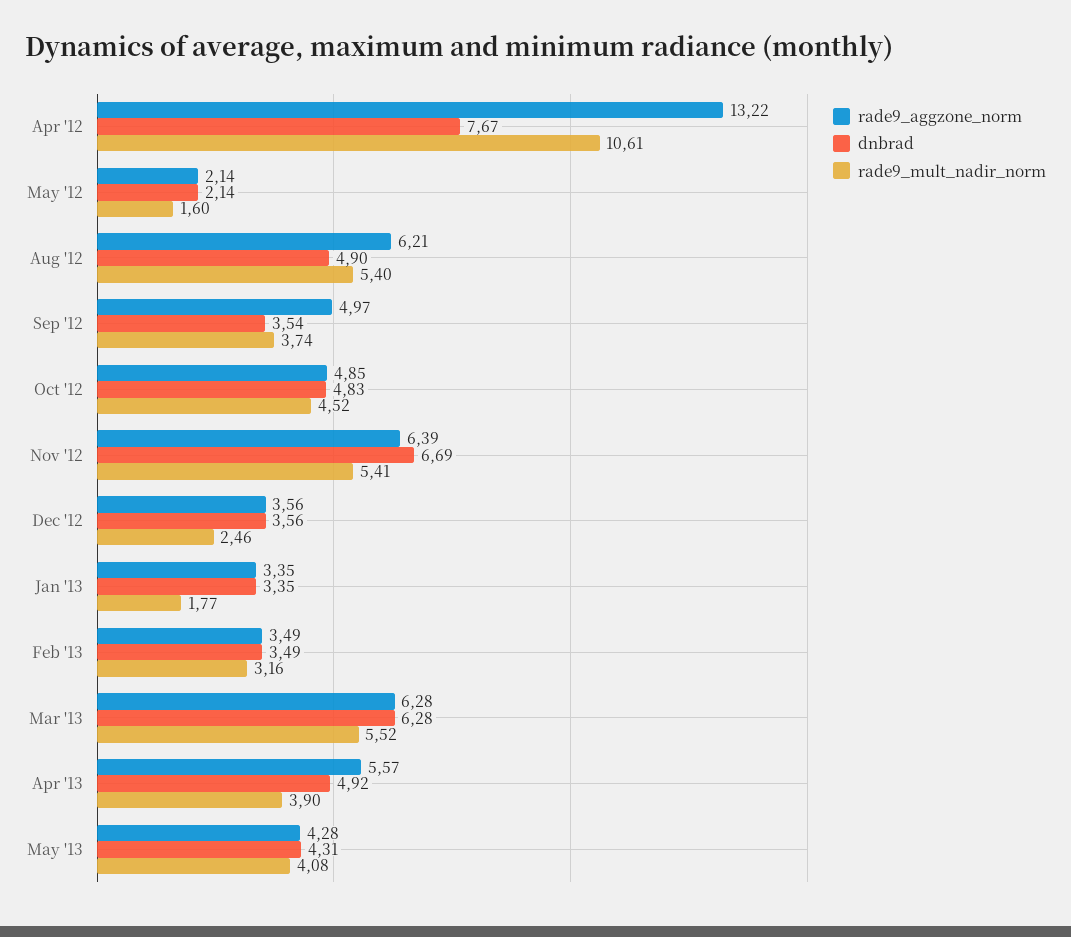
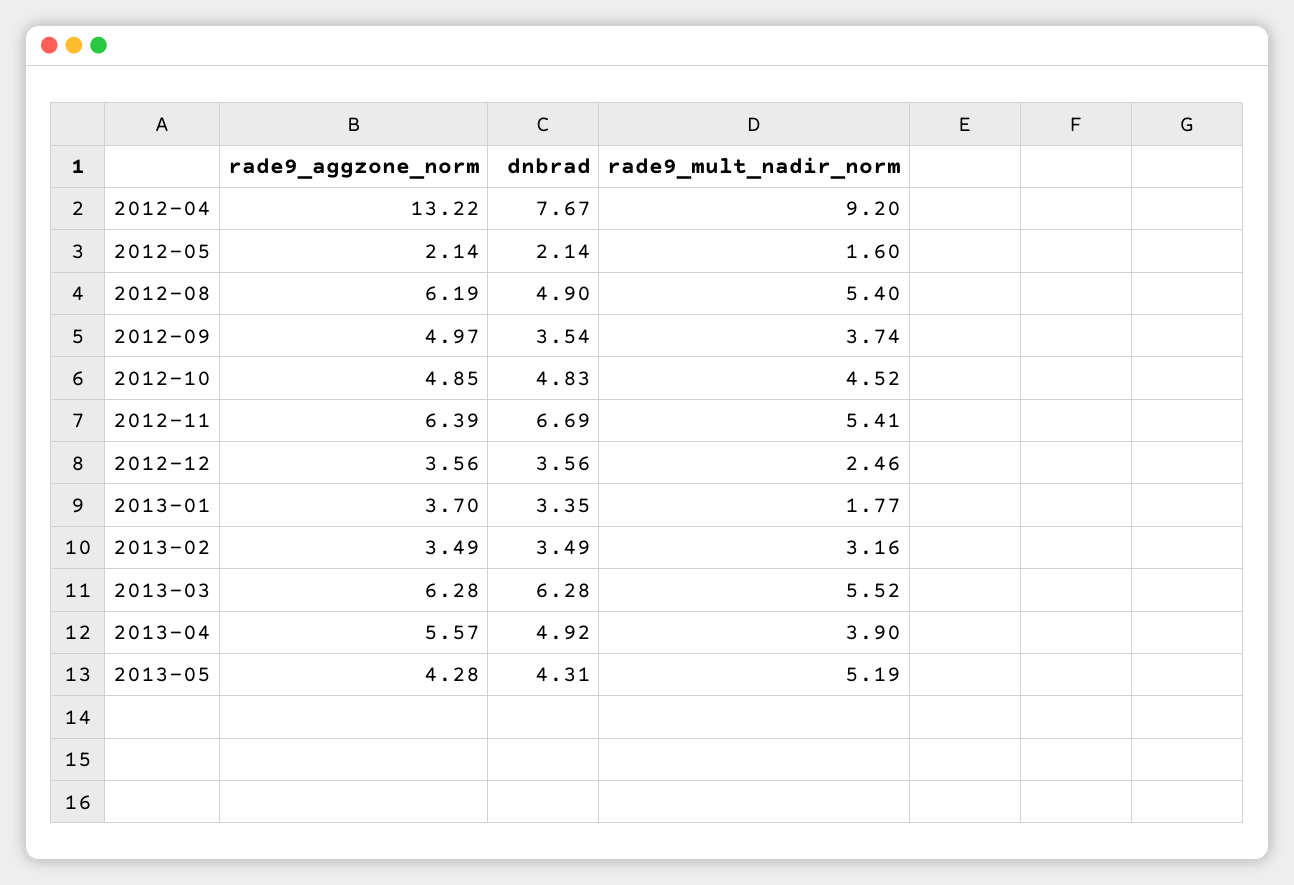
  {
    "rade9_aggzone_norm": {
      "Apr '12": 13.22,
      "May '12": 2.14,
-     "Aug '12": 6.21,
+     "Aug '12": 6.19,
      "Sep '12": 4.97,
      "Oct '12": 4.85,
      "Nov '12": 6.39,
      "Dec '12": 3.56,
-     "Jan '13": 3.35,
+     "Jan '13": 3.7,
      "Feb '13": 3.49,
      "Mar '13": 6.28,
      "Apr '13": 5.57,
      "May '13": 4.28
    },
    "dnbrad": {
      "Apr '12": 7.67,
      "May '12": 2.14,
      "Aug '12": 4.9,
      "Sep '12": 3.54,
      "Oct '12": 4.83,
      "Nov '12": 6.69,
      "Dec '12": 3.56,
      "Jan '13": 3.35,
      "Feb '13": 3.49,
      "Mar '13": 6.28,
      "Apr '13": 4.92,
      "May '13": 4.31
    },
    "rade9_mult_nadir_norm": {
-     "Apr '12": 10.61,
+     "Apr '12": 9.2,
      "May '12": 1.6,
      "Aug '12": 5.4,
      "Sep '12": 3.74,
      "Oct '12": 4.52,
      "Nov '12": 5.41,
      "Dec '12": 2.46,
      "Jan '13": 1.77,
      "Feb '13": 3.16,
      "Mar '13": 5.52,
      "Apr '13": 3.9,
-     "May '13": 4.08
+     "May '13": 5.19
    }
  }

